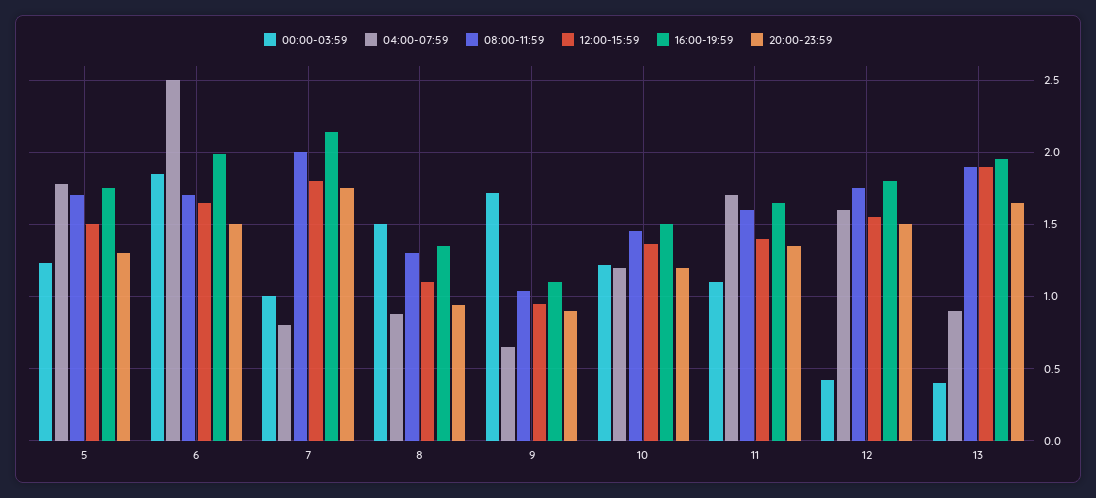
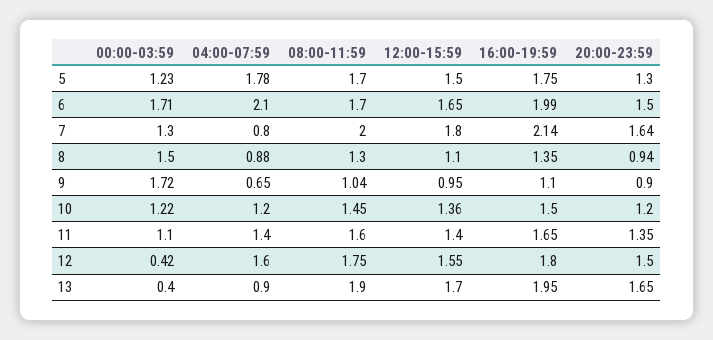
  {
    "00:00-03:59": {
      "5": 1.23,
-     "6": 1.85,
+     "6": 1.71,
-     "7": 1,
+     "7": 1.3,
      "8": 1.5,
      "9": 1.72,
      "10": 1.22,
      "11": 1.1,
      "12": 0.42,
      "13": 0.4
    },
    "04:00-07:59": {
      "5": 1.78,
-     "6": 2.5,
+     "6": 2.1,
      "7": 0.8,
      "8": 0.88,
      "9": 0.65,
      "10": 1.2,
-     "11": 1.7,
+     "11": 1.4,
      "12": 1.6,
      "13": 0.9
    },
    "08:00-11:59": {
      "5": 1.7,
      "6": 1.7,
      "7": 2,
      "8": 1.3,
      "9": 1.04,
      "10": 1.45,
      "11": 1.6,
      "12": 1.75,
      "13": 1.9
    },
    "12:00-15:59": {
      "5": 1.5,
      "6": 1.65,
      "7": 1.8,
      "8": 1.1,
      "9": 0.95,
      "10": 1.36,
      "11": 1.4,
      "12": 1.55,
-     "13": 1.9
+     "13": 1.7
    },
    "16:00-19:59": {
      "5": 1.75,
      "6": 1.99,
      "7": 2.14,
      "8": 1.35,
      "9": 1.1,
      "10": 1.5,
      "11": 1.65,
      "12": 1.8,
      "13": 1.95
    },
    "20:00-23:59": {
      "5": 1.3,
      "6": 1.5,
-     "7": 1.75,
+     "7": 1.64,
      "8": 0.94,
      "9": 0.9,
      "10": 1.2,
      "11": 1.35,
      "12": 1.5,
      "13": 1.65
    }
  }

